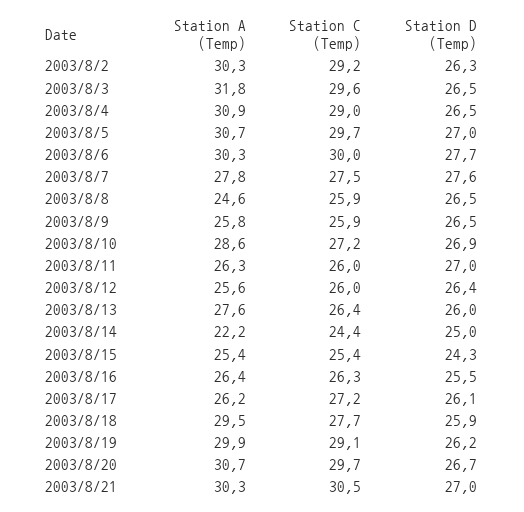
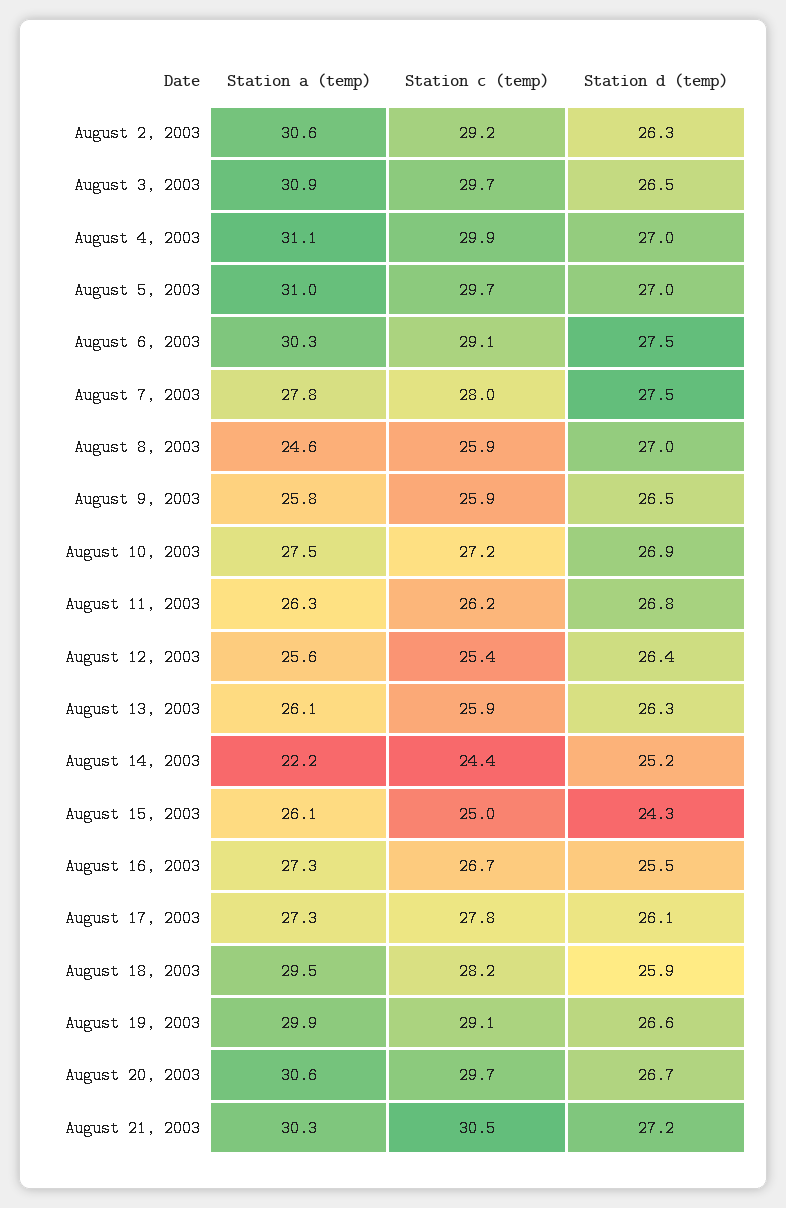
  {
    "Station A (Temp)": {
-     "2003/8/2": 30.3,
+     "2003/8/2": 30.6,
-     "2003/8/3": 31.8,
+     "2003/8/3": 30.9,
-     "2003/8/4": 30.9,
+     "2003/8/4": 31.1,
-     "2003/8/5": 30.7,
+     "2003/8/5": 31,
      "2003/8/6": 30.3,
      "2003/8/7": 27.8,
      "2003/8/8": 24.6,
      "2003/8/9": 25.8,
-     "2003/8/10": 28.6,
+     "2003/8/10": 27.5,
      "2003/8/11": 26.3,
      "2003/8/12": 25.6,
-     "2003/8/13": 27.6,
+     "2003/8/13": 26.1,
      "2003/8/14": 22.2,
-     "2003/8/15": 25.4,
+     "2003/8/15": 26.1,
-     "2003/8/16": 26.4,
+     "2003/8/16": 27.3,
-     "2003/8/17": 26.2,
+     "2003/8/17": 27.3,
      "2003/8/18": 29.5,
      "2003/8/19": 29.9,
-     "2003/8/20": 30.7,
+     "2003/8/20": 30.6,
      "2003/8/21": 30.3
    },
    "Station C (Temp)": {
      "2003/8/2": 29.2,
-     "2003/8/3": 29.6,
+     "2003/8/3": 29.7,
-     "2003/8/4": 29,
+     "2003/8/4": 29.9,
      "2003/8/5": 29.7,
-     "2003/8/6": 30,
+     "2003/8/6": 29.1,
-     "2003/8/7": 27.5,
+     "2003/8/7": 28,
      "2003/8/8": 25.9,
      "2003/8/9": 25.9,
      "2003/8/10": 27.2,
-     "2003/8/11": 26,
+     "2003/8/11": 26.2,
-     "2003/8/12": 26,
+     "2003/8/12": 25.4,
-     "2003/8/13": 26.4,
+     "2003/8/13": 25.9,
      "2003/8/14": 24.4,
-     "2003/8/15": 25.4,
+     "2003/8/15": 25,
-     "2003/8/16": 26.3,
+     "2003/8/16": 26.7,
-     "2003/8/17": 27.2,
+     "2003/8/17": 27.8,
-     "2003/8/18": 27.7,
+     "2003/8/18": 28.2,
      "2003/8/19": 29.1,
      "2003/8/20": 29.7,
      "2003/8/21": 30.5
    },
    "Station D (Temp)": {
      "2003/8/2": 26.3,
      "2003/8/3": 26.5,
-     "2003/8/4": 26.5,
+     "2003/8/4": 27,
      "2003/8/5": 27,
-     "2003/8/6": 27.7,
+     "2003/8/6": 27.5,
-     "2003/8/7": 27.6,
+     "2003/8/7": 27.5,
-     "2003/8/8": 26.5,
+     "2003/8/8": 27,
      "2003/8/9": 26.5,
      "2003/8/10": 26.9,
-     "2003/8/11": 27,
+     "2003/8/11": 26.8,
      "2003/8/12": 26.4,
-     "2003/8/13": 26,
+     "2003/8/13": 26.3,
-     "2003/8/14": 25,
+     "2003/8/14": 25.2,
      "2003/8/15": 24.3,
      "2003/8/16": 25.5,
      "2003/8/17": 26.1,
      "2003/8/18": 25.9,
-     "2003/8/19": 26.2,
+     "2003/8/19": 26.6,
      "2003/8/20": 26.7,
-     "2003/8/21": 27
+     "2003/8/21": 27.2
    }
  }

